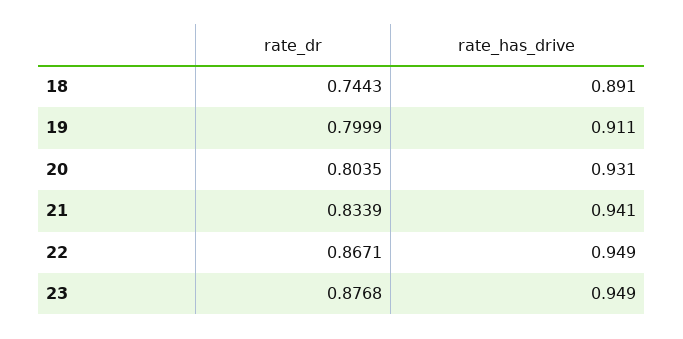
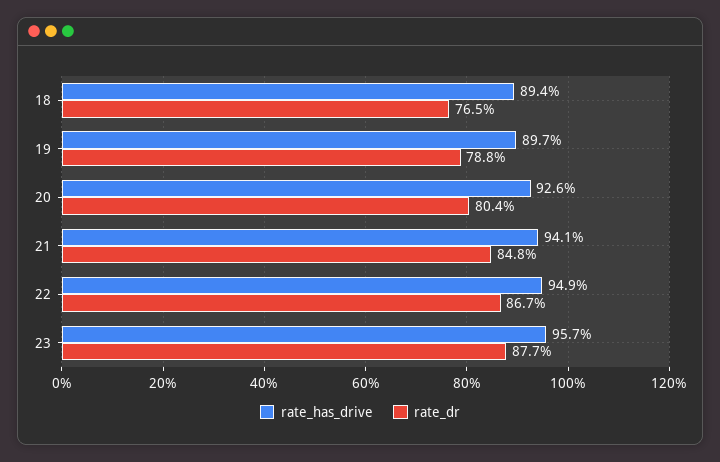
  {
    "rate_dr": {
-     "18": 0.7443,
+     "18": 0.765,
-     "19": 0.7999,
+     "19": 0.788,
      "20": 0.8035,
-     "21": 0.8339,
+     "21": 0.848,
      "22": 0.8671,
      "23": 0.8768
    },
    "rate_has_drive": {
-     "18": 0.891,
+     "18": 0.894,
-     "19": 0.911,
+     "19": 0.897,
-     "20": 0.931,
+     "20": 0.926,
      "21": 0.941,
      "22": 0.949,
-     "23": 0.949
+     "23": 0.957
    }
  }

